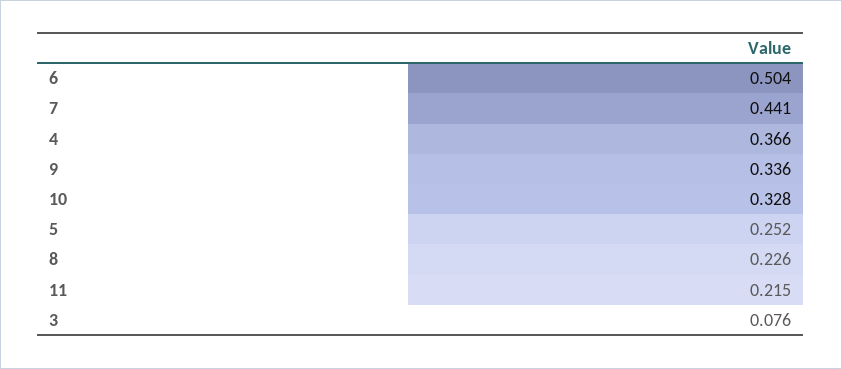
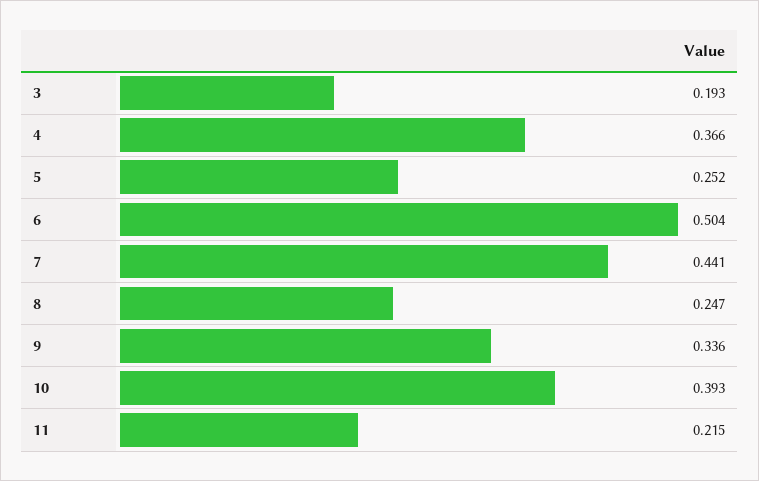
  {
    "6": 0.504,
    "7": 0.441,
    "4": 0.366,
    "9": 0.336,
-   "10": 0.328,
+   "10": 0.393,
    "5": 0.252,
-   "8": 0.226,
+   "8": 0.247,
    "11": 0.215,
-   "3": 0.076
+   "3": 0.193
  }

